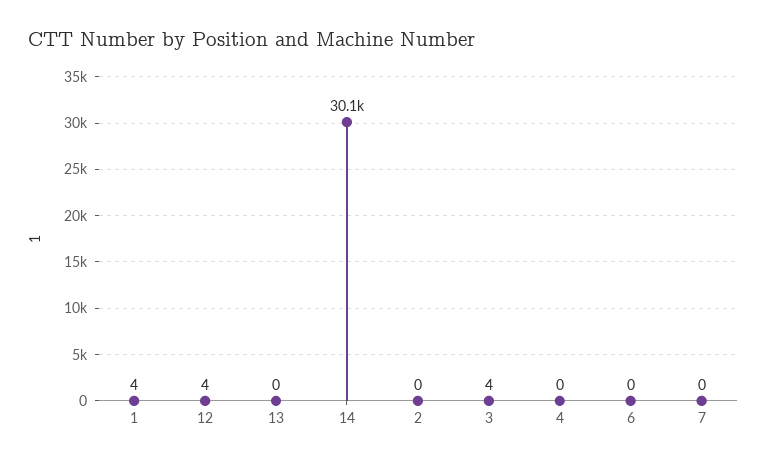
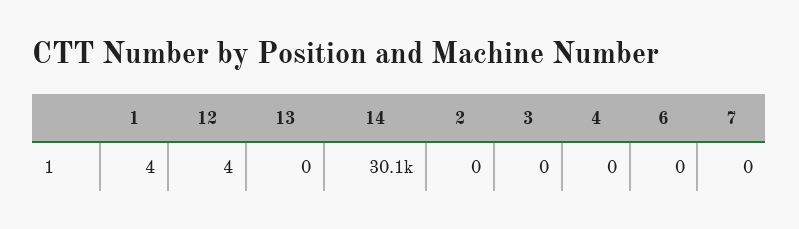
  {
    "1": 4,
    "12": 4,
    "13": 0,
    "14": 30100,
    "2": 0,
-   "3": 4,
+   "3": 0,
    "4": 0,
    "6": 0,
    "7": 0
  }

